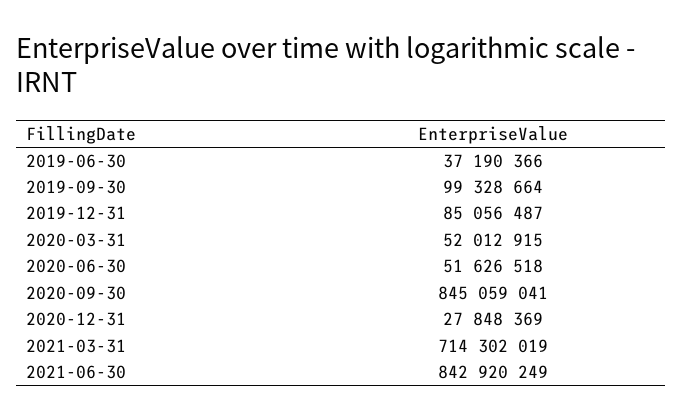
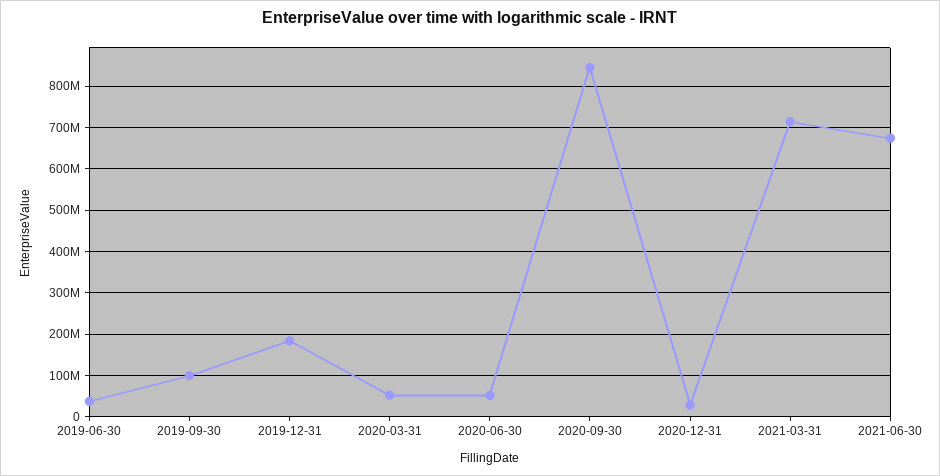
  {
    "2019-06-30": 37190366,
    "2019-09-30": 99328664,
-   "2019-12-31": 85056487,
+   "2019-12-31": 180000000,
    "2020-03-31": 52012915,
    "2020-06-30": 51626518,
    "2020-09-30": 845059041,
    "2020-12-31": 27848369,
    "2021-03-31": 714302019,
-   "2021-06-30": 842920249
+   "2021-06-30": 680000000
  }

